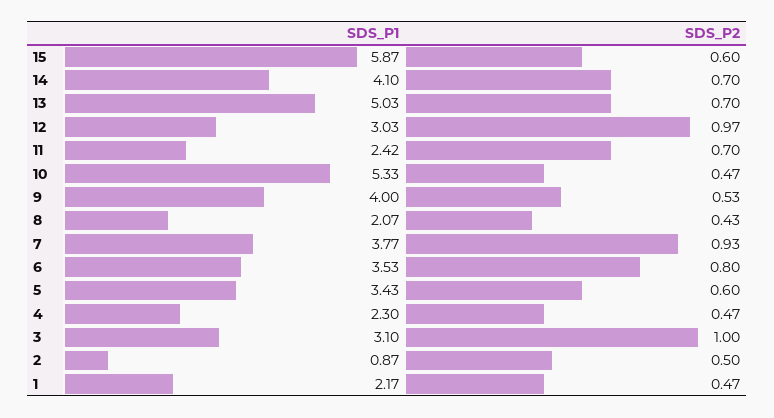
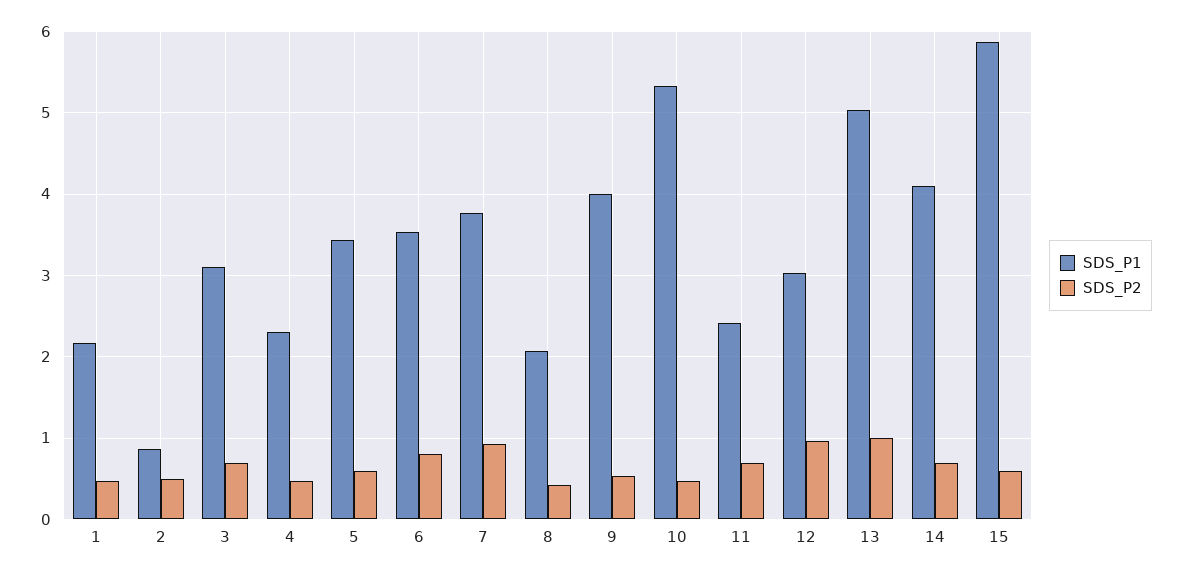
  {
    "SDS_P1": {
      "15": 5.87,
      "14": 4.1,
      "13": 5.03,
      "12": 3.03,
      "11": 2.42,
      "10": 5.33,
      "9": 4,
      "8": 2.07,
      "7": 3.77,
      "6": 3.53,
      "5": 3.43,
      "4": 2.3,
      "3": 3.1,
      "2": 0.87,
      "1": 2.17
    },
    "SDS_P2": {
      "15": 0.6,
      "14": 0.7,
-     "13": 0.7,
+     "13": 1,
      "12": 0.97,
      "11": 0.7,
      "10": 0.47,
      "9": 0.53,
      "8": 0.43,
      "7": 0.93,
      "6": 0.8,
      "5": 0.6,
      "4": 0.47,
-     "3": 1,
+     "3": 0.7,
      "2": 0.5,
      "1": 0.47
    }
  }

